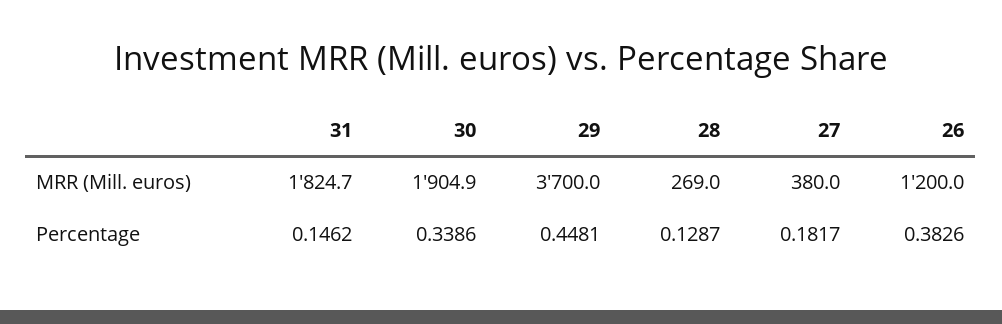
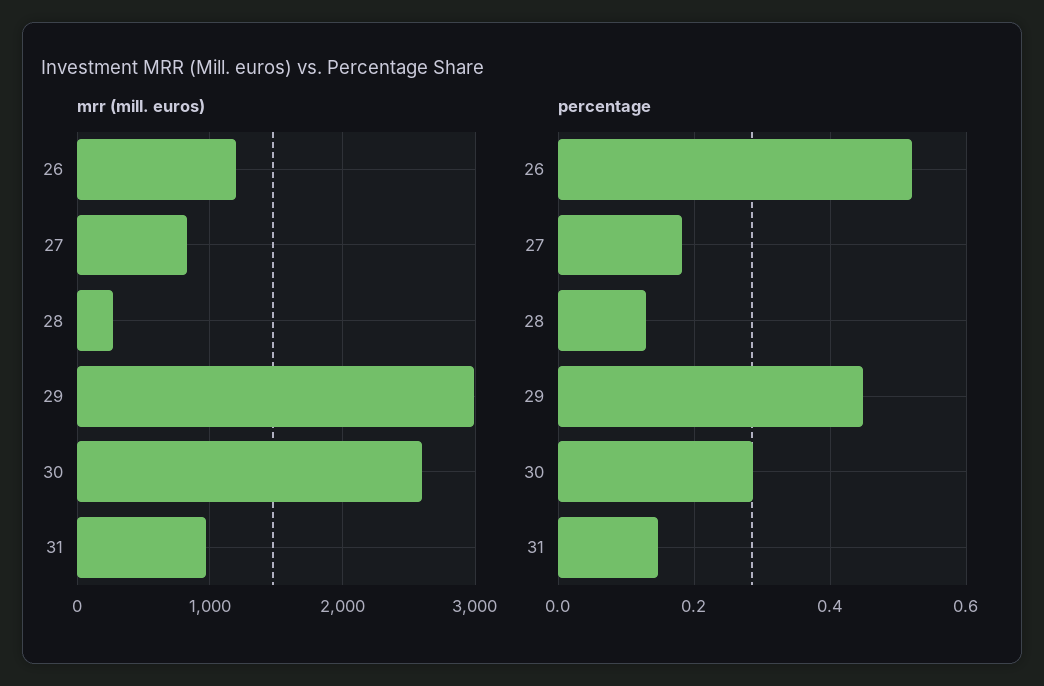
  {
    "MRR (Mill. euros)": {
-     "31": 1824.7,
+     "31": 1000,
-     "30": 1904.9,
+     "30": 2600,
-     "29": 3700,
+     "29": 3000,
      "28": 269,
-     "27": 380,
+     "27": 800,
      "26": 1200
    },
    "Percentage": {
      "31": 0.1462,
-     "30": 0.3386,
+     "30": 0.28,
      "29": 0.4481,
      "28": 0.1287,
      "27": 0.1817,
-     "26": 0.3826
+     "26": 0.52
    }
  }

